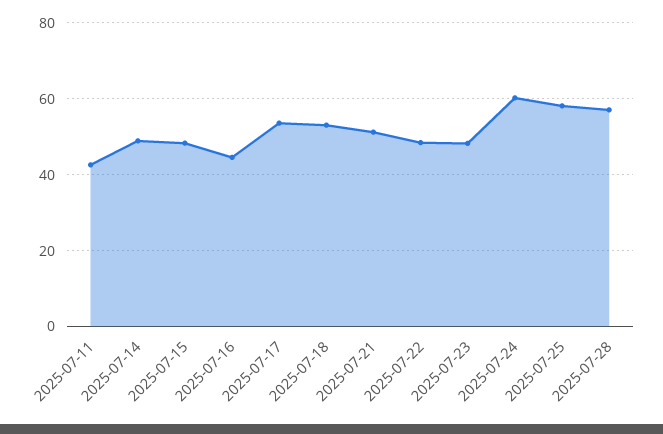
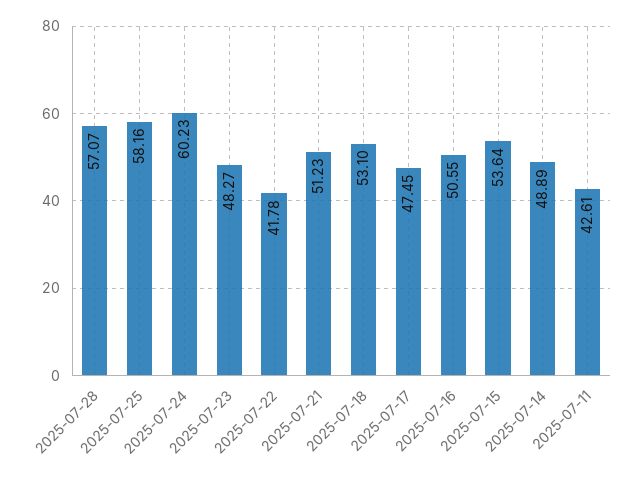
  {
    "2025-07-11": 42.61,
    "2025-07-14": 48.89,
-   "2025-07-15": 48,
+   "2025-07-15": 53.64,
-   "2025-07-16": 44,
+   "2025-07-16": 50.55,
-   "2025-07-17": 54,
+   "2025-07-17": 47.45,
    "2025-07-18": 53.1,
    "2025-07-21": 51.23,
-   "2025-07-22": 48,
+   "2025-07-22": 41.78,
    "2025-07-23": 48.27,
    "2025-07-24": 60.23,
    "2025-07-25": 58.16,
    "2025-07-28": 57.07
  }

